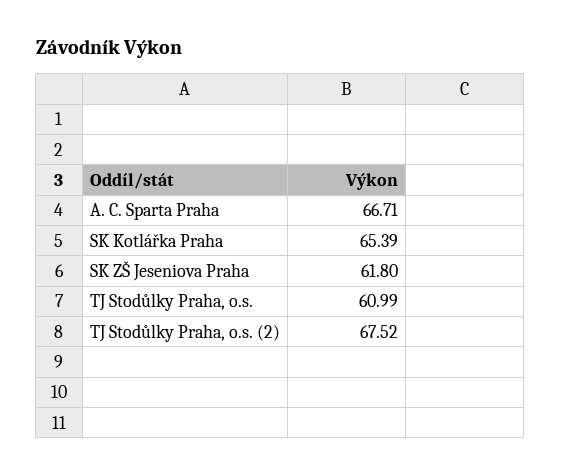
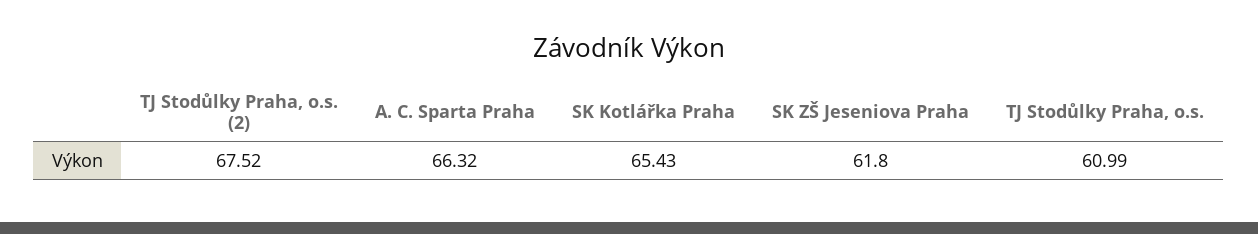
  {
-   "A. C. Sparta Praha": 66.71,
+   "A. C. Sparta Praha": 66.32,
-   "SK Kotlářka Praha": 65.39,
+   "SK Kotlářka Praha": 65.43,
    "SK ZŠ Jeseniova Praha": 61.8,
    "TJ Stodůlky Praha, o.s.": 60.99,
    "TJ Stodůlky Praha, o.s. (2)": 67.52
  }

